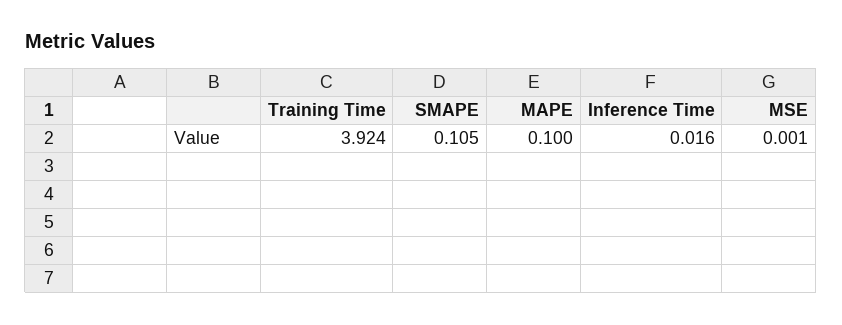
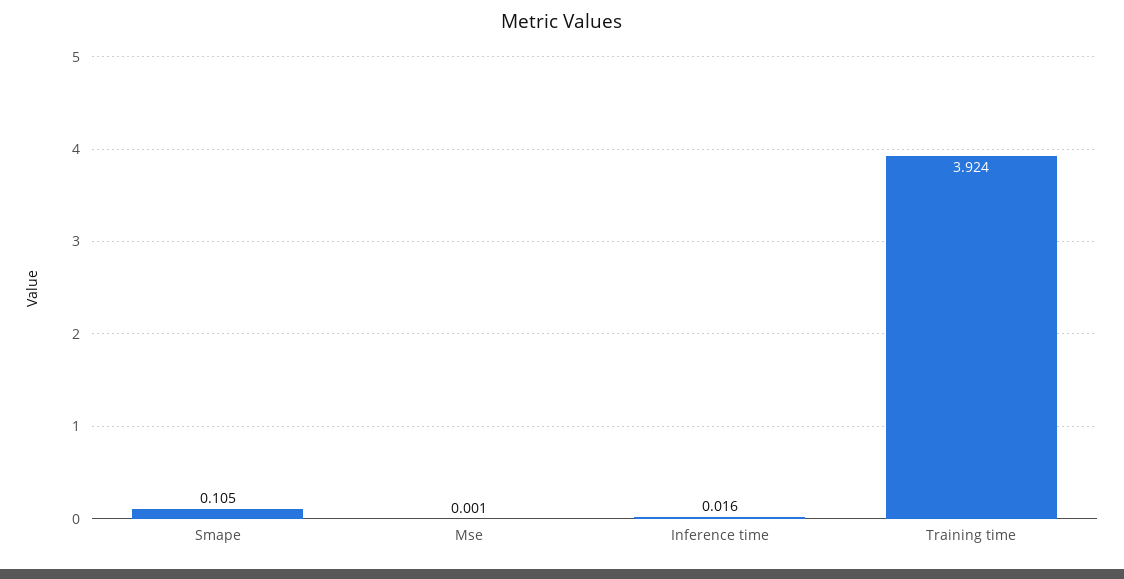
  {
    "Training Time": 3.924,
    "SMAPE": 0.105,
-   "MAPE": 0.1,
    "Inference Time": 0.016,
    "MSE": 0.001
  }

